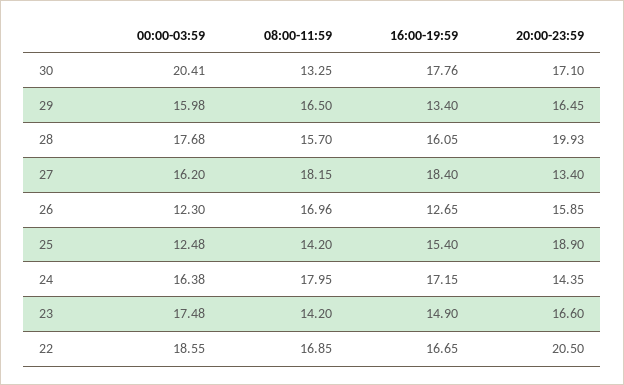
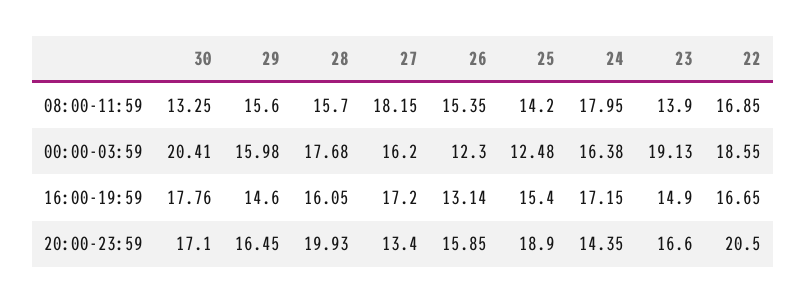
  {
    "00:00-03:59": {
      "30": 20.41,
      "29": 15.98,
      "28": 17.68,
      "27": 16.2,
      "26": 12.3,
      "25": 12.48,
      "24": 16.38,
-     "23": 17.48,
+     "23": 19.13,
      "22": 18.55
    },
    "08:00-11:59": {
      "30": 13.25,
-     "29": 16.5,
+     "29": 15.6,
      "28": 15.7,
      "27": 18.15,
-     "26": 16.96,
+     "26": 15.35,
      "25": 14.2,
      "24": 17.95,
-     "23": 14.2,
+     "23": 13.9,
      "22": 16.85
    },
    "16:00-19:59": {
      "30": 17.76,
-     "29": 13.4,
+     "29": 14.6,
      "28": 16.05,
-     "27": 18.4,
+     "27": 17.2,
-     "26": 12.65,
+     "26": 13.14,
      "25": 15.4,
      "24": 17.15,
      "23": 14.9,
      "22": 16.65
    },
    "20:00-23:59": {
      "30": 17.1,
      "29": 16.45,
      "28": 19.93,
      "27": 13.4,
      "26": 15.85,
      "25": 18.9,
      "24": 14.35,
      "23": 16.6,
      "22": 20.5
    }
  }

